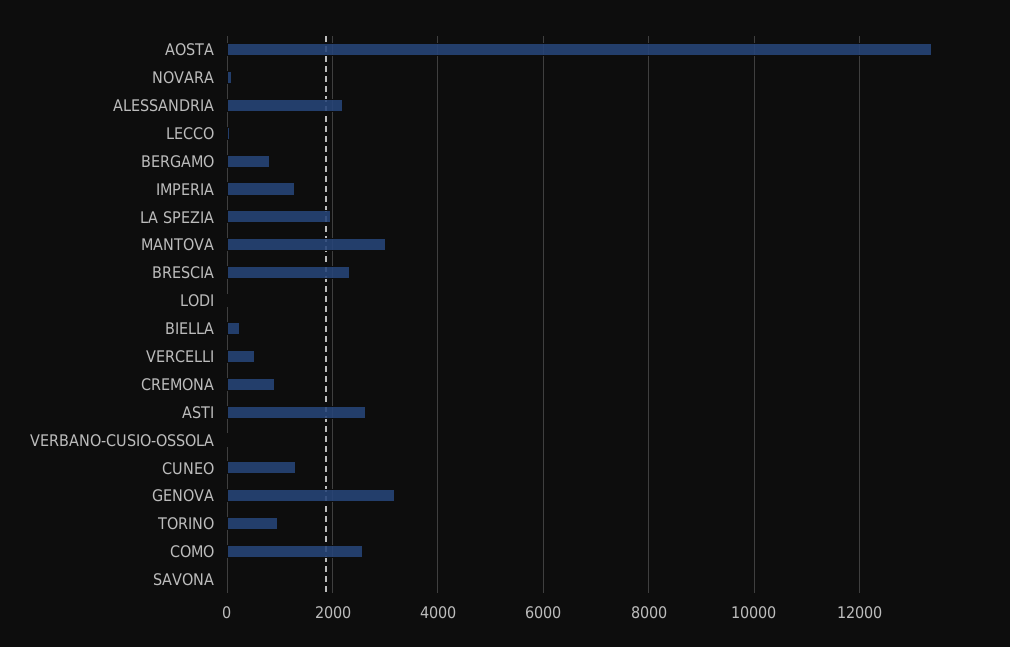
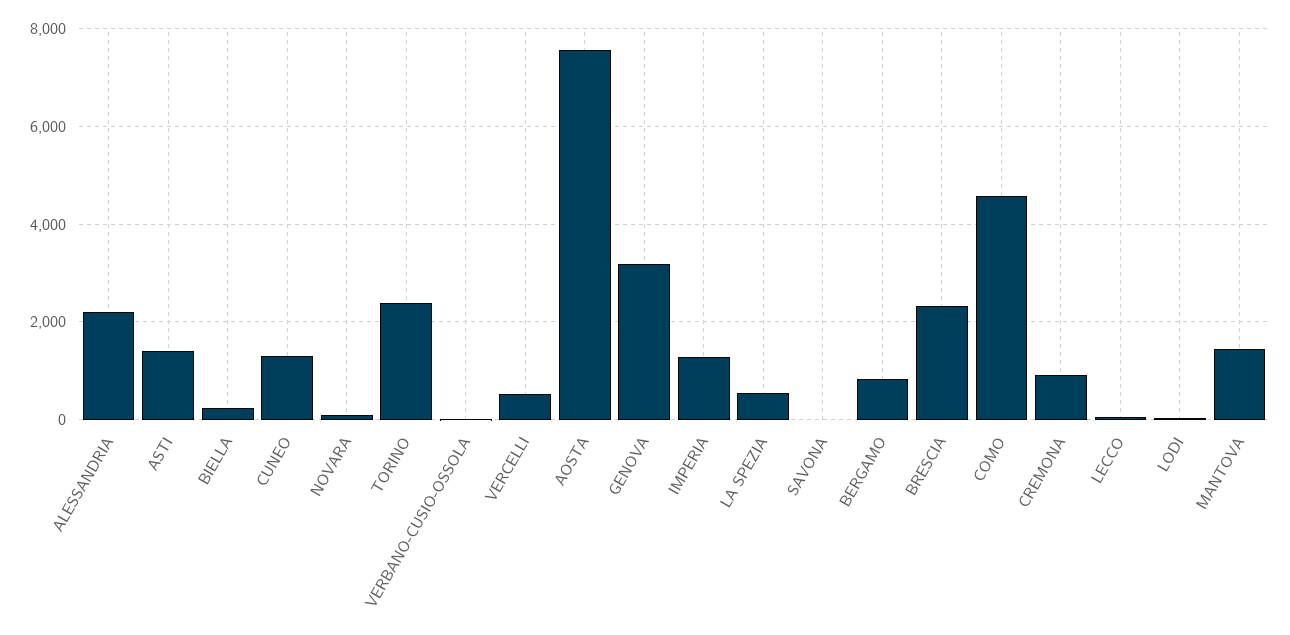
  {
-   "AOSTA": 13400,
+   "AOSTA": 7600,
    "NOVARA": 0,
    "ALESSANDRIA": 2200,
    "LECCO": 0,
    "BERGAMO": 800,
    "IMPERIA": 1200,
-   "LA SPEZIA": 2000,
+   "LA SPEZIA": 600,
-   "MANTOVA": 3000,
+   "MANTOVA": 1400,
    "BRESCIA": 2400,
    "LODI": 0,
    "BIELLA": 200,
    "VERCELLI": 600,
    "CREMONA": 1000,
-   "ASTI": 2600,
+   "ASTI": 1400,
    "VERBANO-CUSIO-OSSOLA": 0,
    "CUNEO": 1400,
    "GENOVA": 3200,
-   "TORINO": 1000,
+   "TORINO": 2400,
-   "COMO": 2600,
+   "COMO": 4600,
    "SAVONA": 0
  }

